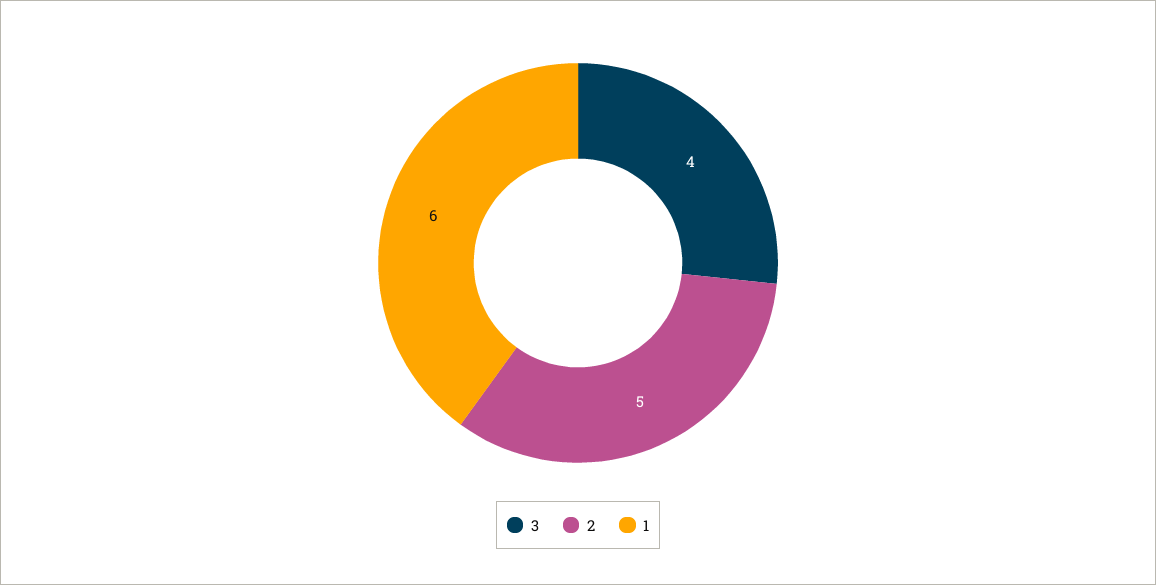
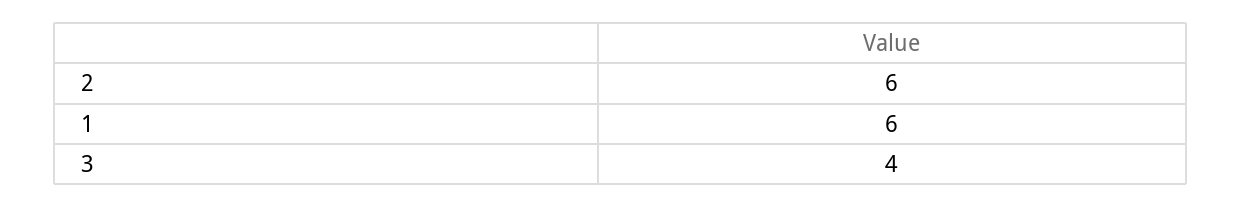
  {
    "3": 4,
-   "2": 5,
+   "2": 6,
    "1": 6
  }

